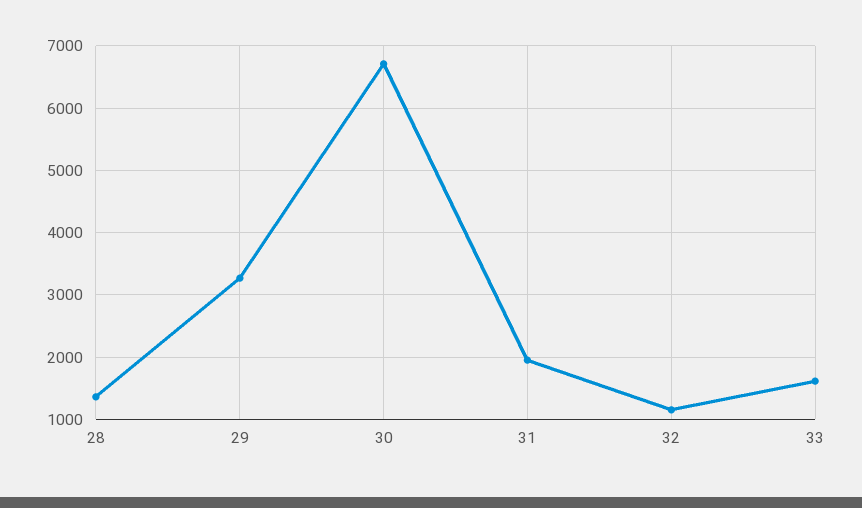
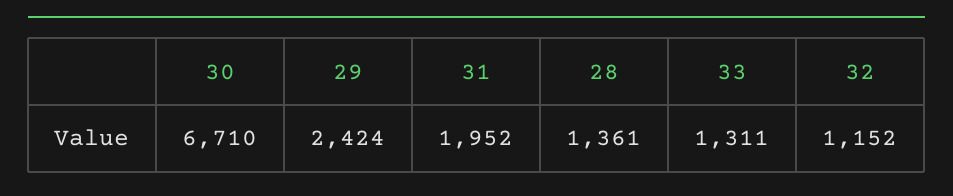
  {
    "28": 1361,
-   "29": 3300,
+   "29": 2424,
    "30": 6710,
    "31": 1952,
    "32": 1152,
-   "33": 1600
+   "33": 1311
  }

